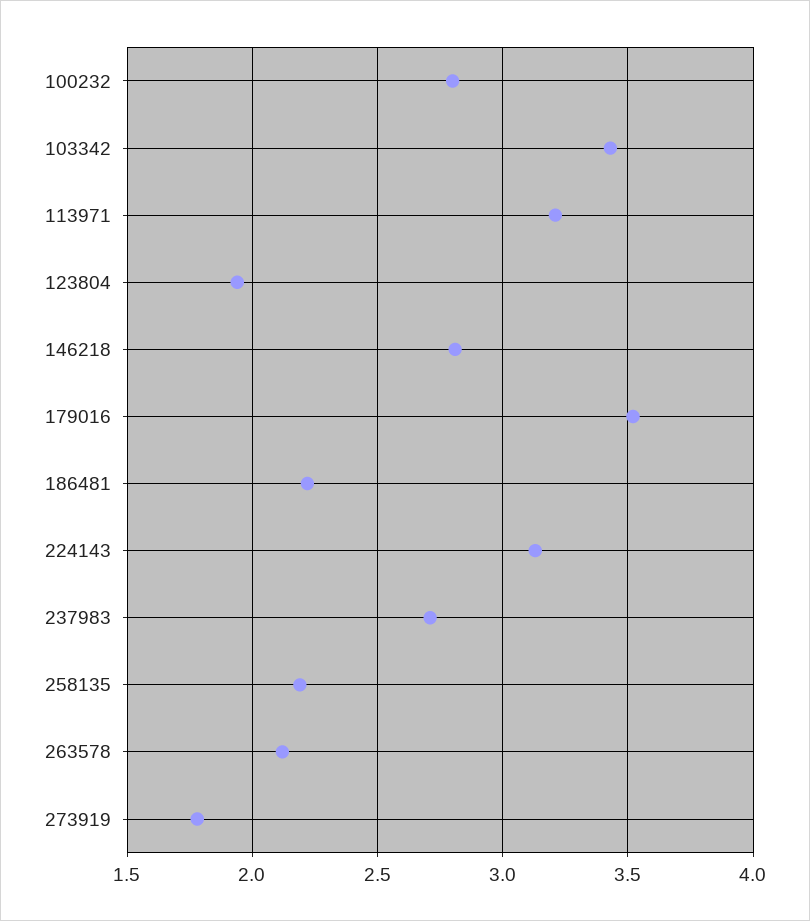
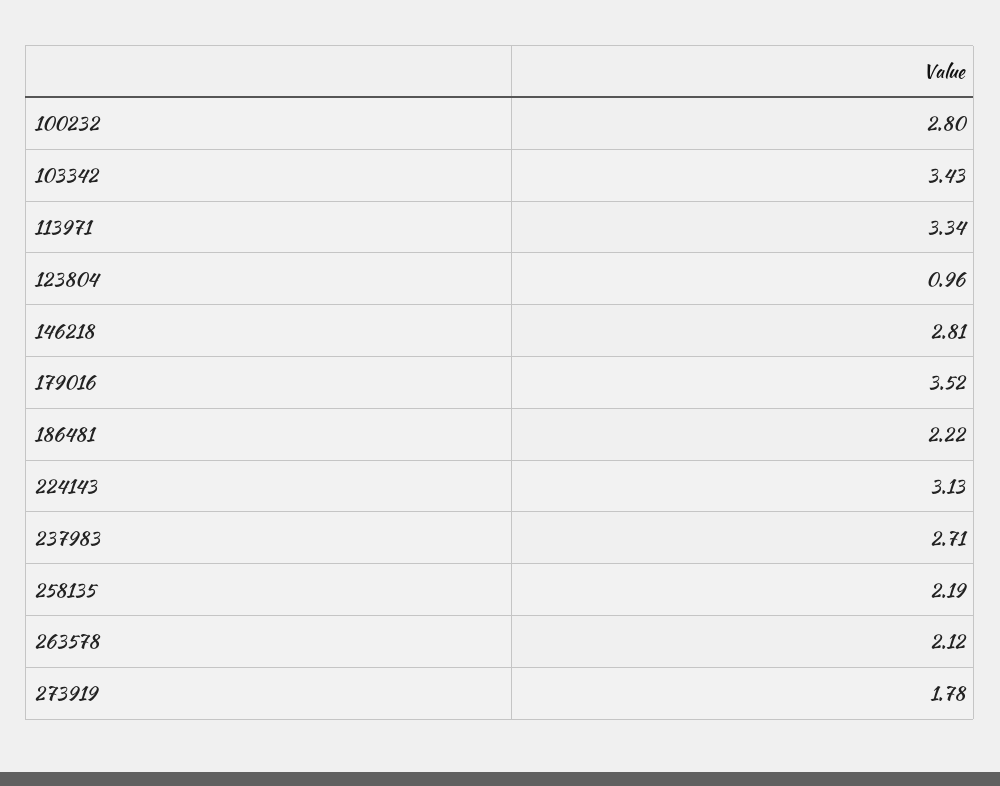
  {
    "100232": 2.8,
    "103342": 3.43,
-   "113971": 3.2,
+   "113971": 3.34,
-   "123804": 1.95,
+   "123804": 0.96,
    "146218": 2.81,
    "179016": 3.52,
    "186481": 2.22,
    "224143": 3.13,
    "237983": 2.71,
    "258135": 2.19,
    "263578": 2.12,
    "273919": 1.78
  }

